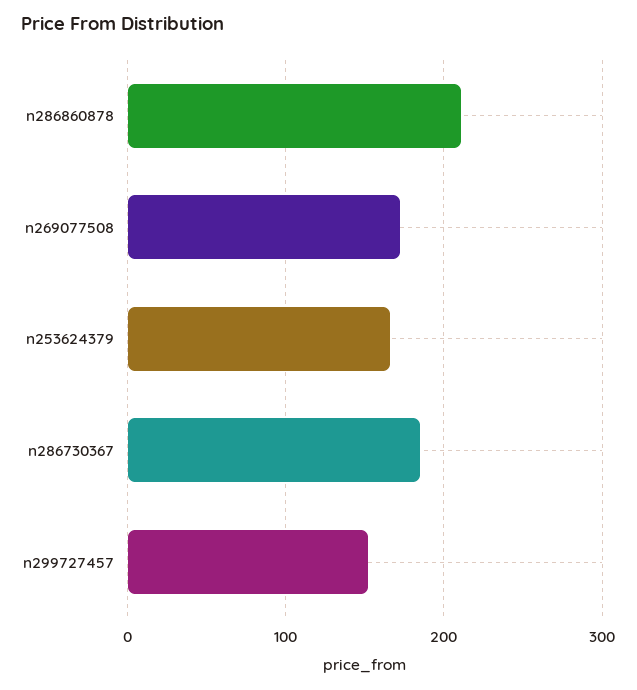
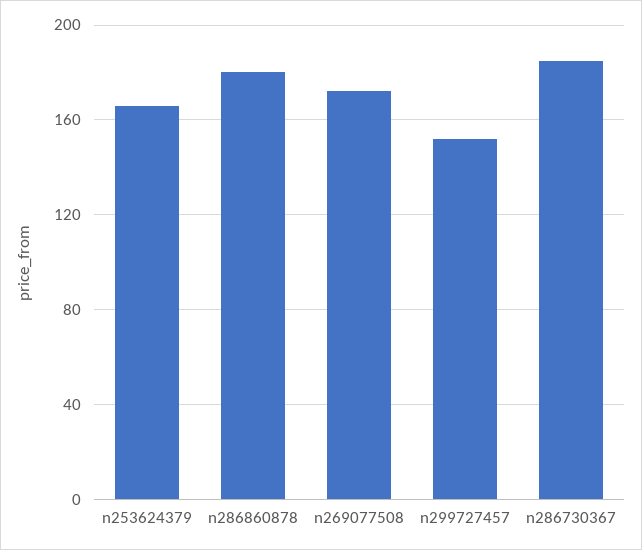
  {
-   "n286860878": 210,
+   "n286860878": 180,
    "n269077508": 170,
    "n253624379": 165,
    "n286730367": 185,
    "n299727457": 150
  }

